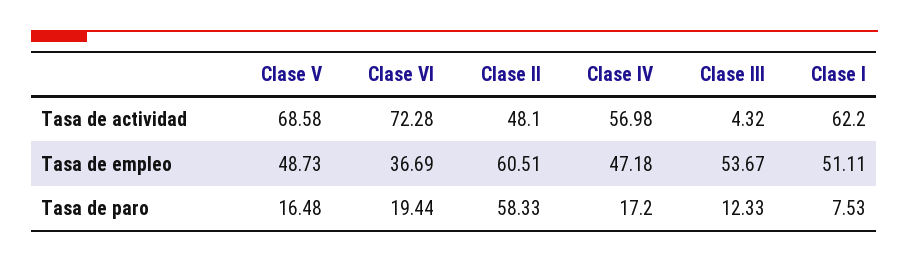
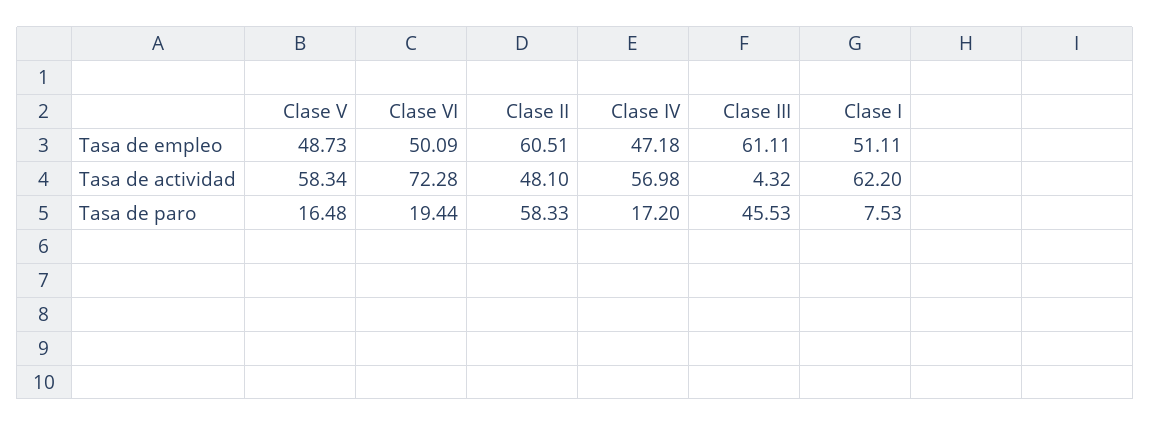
  {
    "Clase V": {
-     "Tasa de actividad": 68.58,
+     "Tasa de actividad": 58.34,
      "Tasa de empleo": 48.73,
      "Tasa de paro": 16.48
    },
    "Clase VI": {
      "Tasa de actividad": 72.28,
-     "Tasa de empleo": 36.69,
+     "Tasa de empleo": 50.09,
      "Tasa de paro": 19.44
    },
    "Clase II": {
      "Tasa de actividad": 48.1,
      "Tasa de empleo": 60.51,
      "Tasa de paro": 58.33
    },
    "Clase IV": {
      "Tasa de actividad": 56.98,
      "Tasa de empleo": 47.18,
      "Tasa de paro": 17.2
    },
    "Clase III": {
      "Tasa de actividad": 4.32,
-     "Tasa de empleo": 53.67,
+     "Tasa de empleo": 61.11,
-     "Tasa de paro": 12.33
+     "Tasa de paro": 45.53
    },
    "Clase I": {
      "Tasa de actividad": 62.2,
      "Tasa de empleo": 51.11,
      "Tasa de paro": 7.53
    }
  }

